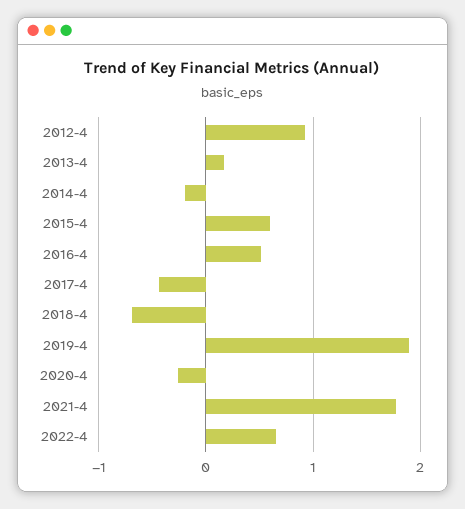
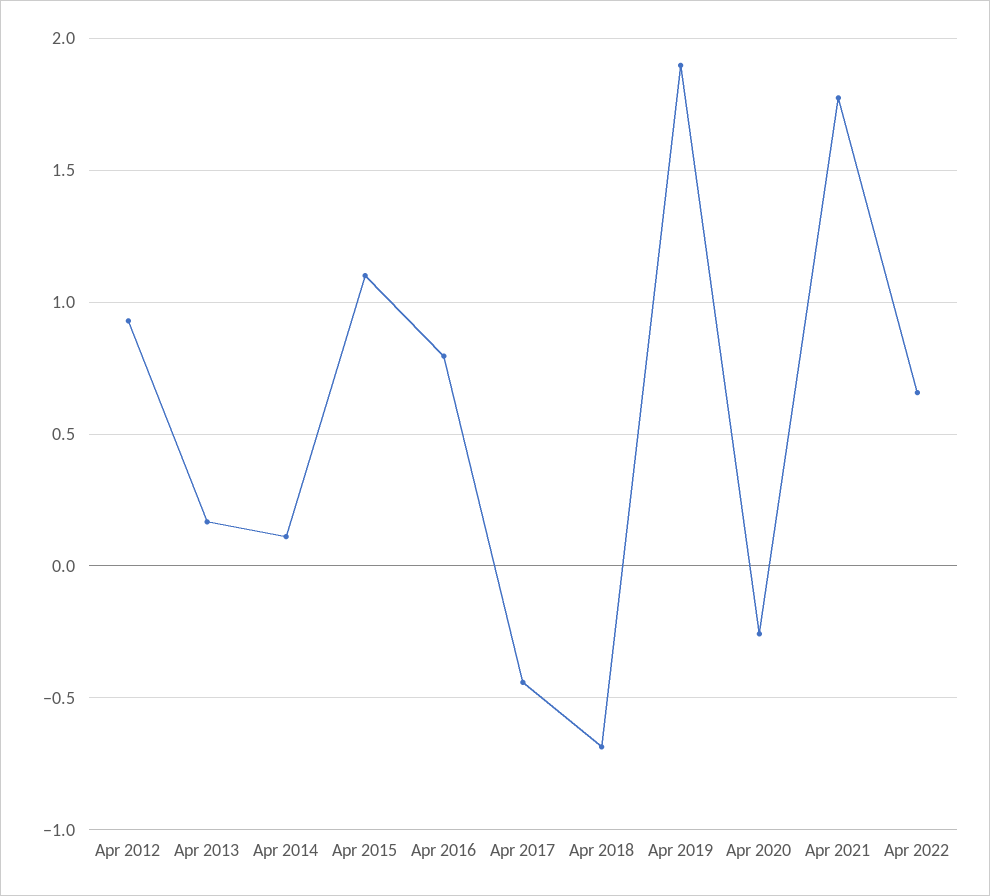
  {
    "2012-4": 0.95,
    "2013-4": 0.15,
-   "2014-4": -0.2,
+   "2014-4": 0.1,
-   "2015-4": 0.6,
+   "2015-4": 1.1,
-   "2016-4": 0.5,
+   "2016-4": 0.8,
    "2017-4": -0.45,
    "2018-4": -0.7,
    "2019-4": 1.9,
    "2020-4": -0.25,
    "2021-4": 1.75,
    "2022-4": 0.65
  }

